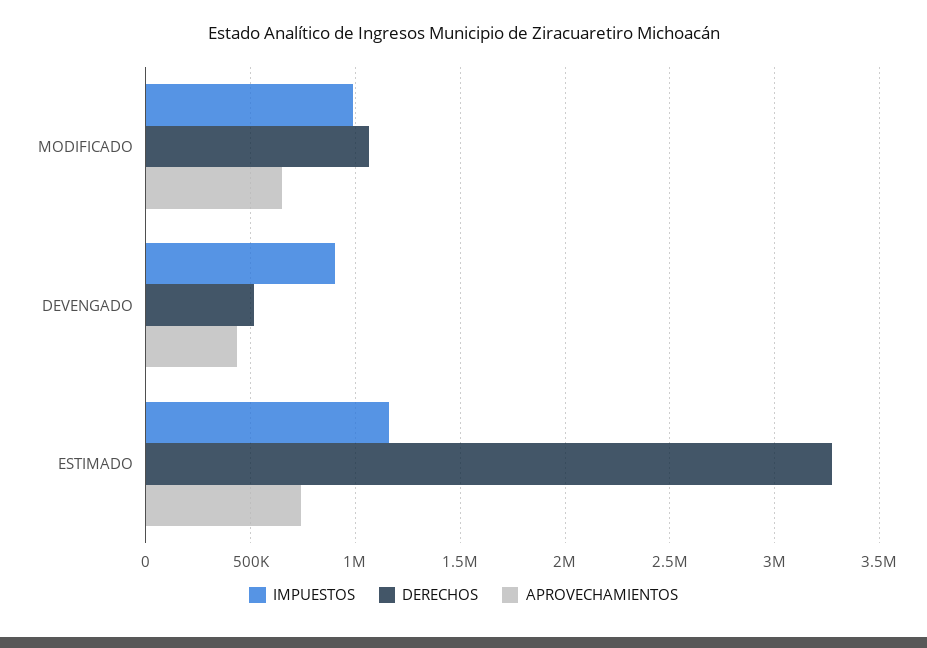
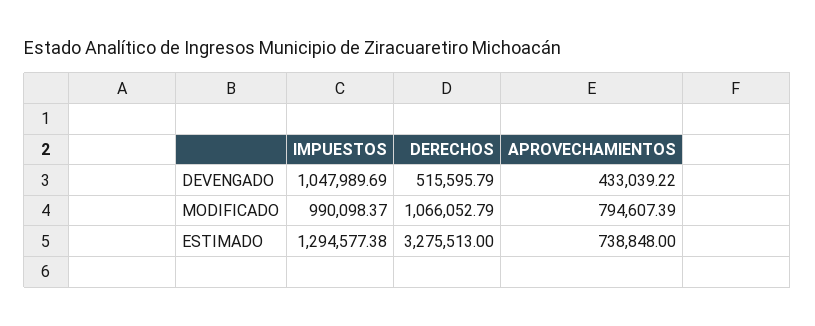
  {
    "IMPUESTOS": {
      "MODIFICADO": 990098.37,
-     "DEVENGADO": 900000,
+     "DEVENGADO": 1047989.69,
-     "ESTIMADO": 1150000
+     "ESTIMADO": 1294577.38
    },
    "DERECHOS": {
      "MODIFICADO": 1066052.79,
      "DEVENGADO": 515595.79,
      "ESTIMADO": 3275513
    },
    "APROVECHAMIENTOS": {
-     "MODIFICADO": 650000,
+     "MODIFICADO": 794607.39,
      "DEVENGADO": 433039.22,
      "ESTIMADO": 738848
    }
  }

